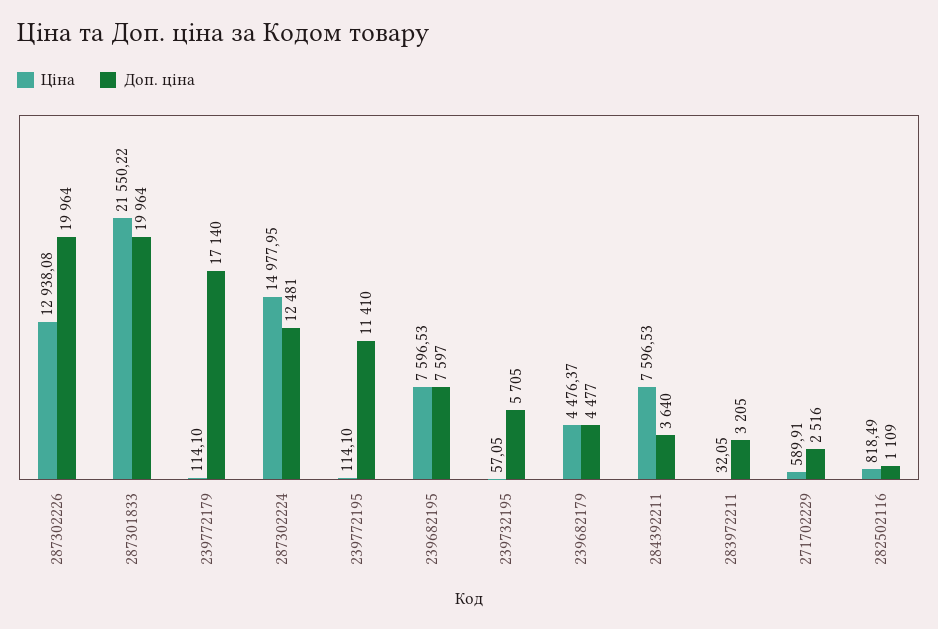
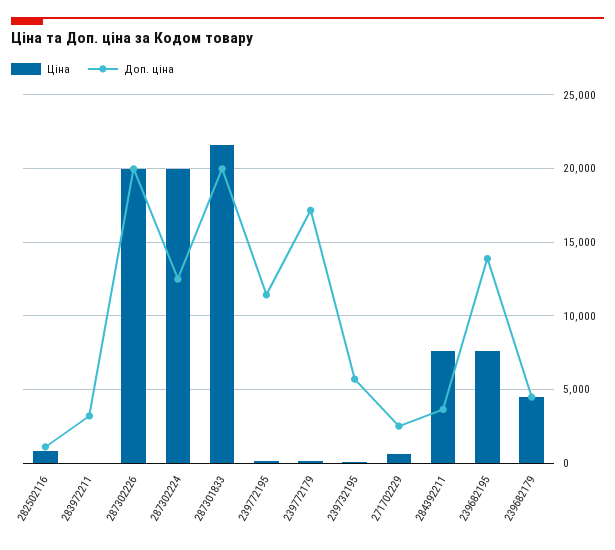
  {
    "Ціна": {
-     "287302226": 12938.08,
+     "287302226": 20000,
      "287301833": 21550.22,
      "239772179": 114.1,
-     "287302224": 14977.95,
+     "287302224": 20000,
      "239772195": 114.1,
      "239682195": 7596.53,
      "239732195": 57.05,
      "239682179": 4476.37,
      "284392211": 7596.53,
      "283972211": 32.05,
      "271702229": 589.91,
      "282502116": 818.49
    },
    "Доп. ціна": {
      "287302226": 19964,
      "287301833": 19964,
      "239772179": 17140,
      "287302224": 12481,
      "239772195": 11410,
-     "239682195": 7597,
+     "239682195": 14000,
      "239732195": 5705,
      "239682179": 4477,
      "284392211": 3640,
      "283972211": 3205,
      "271702229": 2516,
      "282502116": 1109
    }
  }

